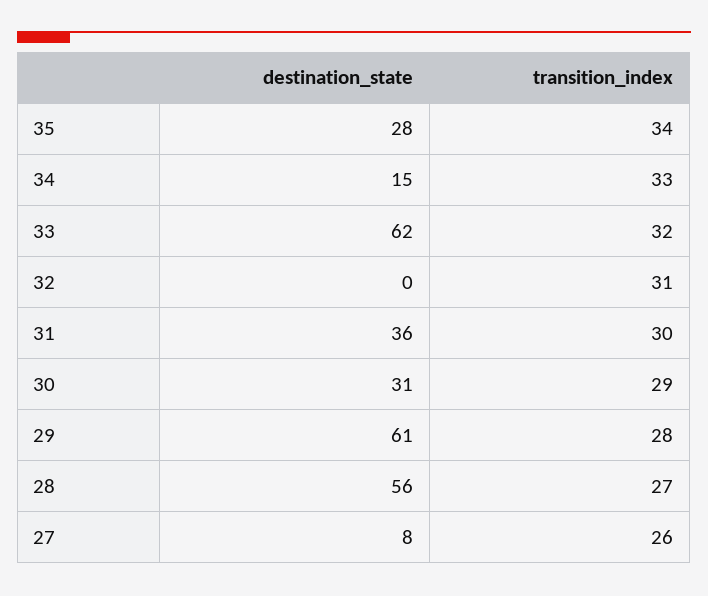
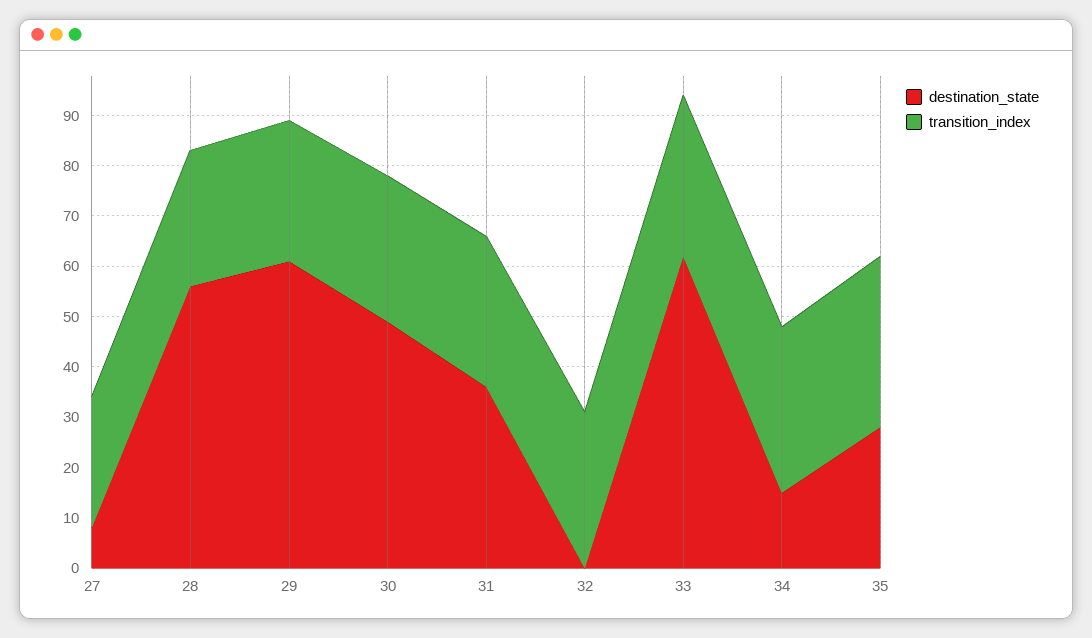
  {
    "destination_state": {
      "35": 28,
      "34": 15,
      "33": 62,
      "32": 0,
      "31": 36,
-     "30": 31,
+     "30": 50,
      "29": 61,
      "28": 56,
      "27": 8
    },
    "transition_index": {
      "35": 34,
      "34": 33,
      "33": 32,
      "32": 31,
      "31": 30,
      "30": 29,
      "29": 28,
      "28": 27,
      "27": 26
    }
  }

